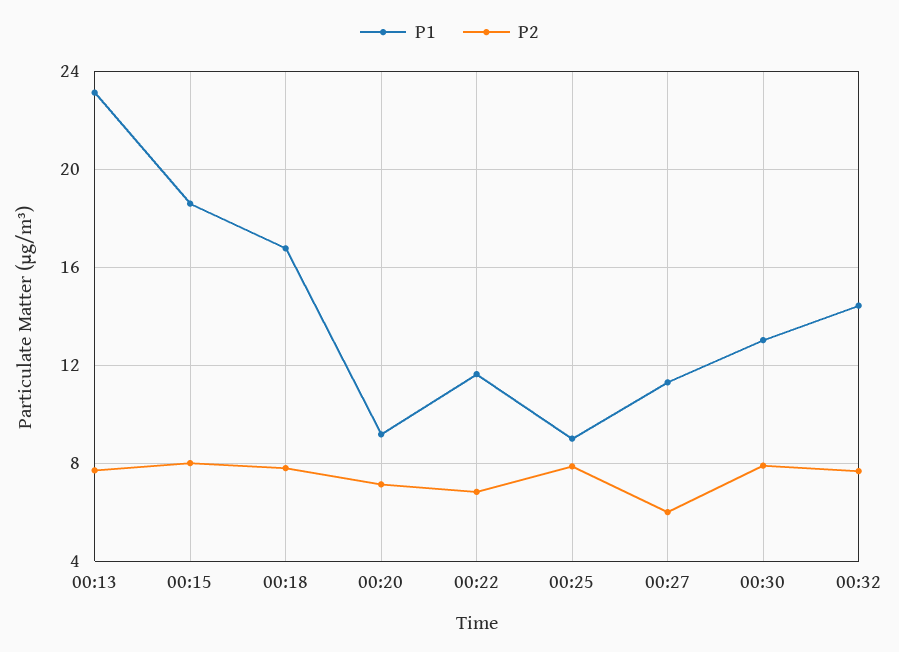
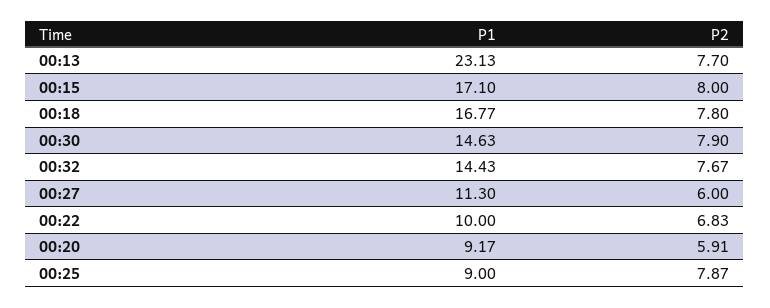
  {
    "P1": {
      "00:13": 23.13,
-     "00:15": 18.5,
+     "00:15": 17.1,
      "00:18": 16.77,
      "00:20": 9.17,
-     "00:22": 11.5,
+     "00:22": 10,
      "00:25": 9,
      "00:27": 11.3,
-     "00:30": 13,
+     "00:30": 14.63,
      "00:32": 14.43
    },
    "P2": {
      "00:13": 7.7,
      "00:15": 8,
      "00:18": 7.8,
-     "00:20": 7,
+     "00:20": 5.91,
      "00:22": 6.83,
      "00:25": 7.87,
      "00:27": 6,
      "00:30": 7.9,
      "00:32": 7.67
    }
  }

